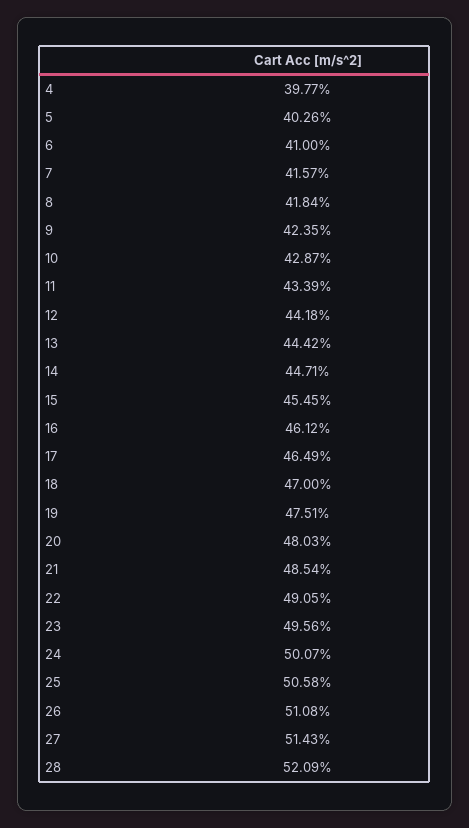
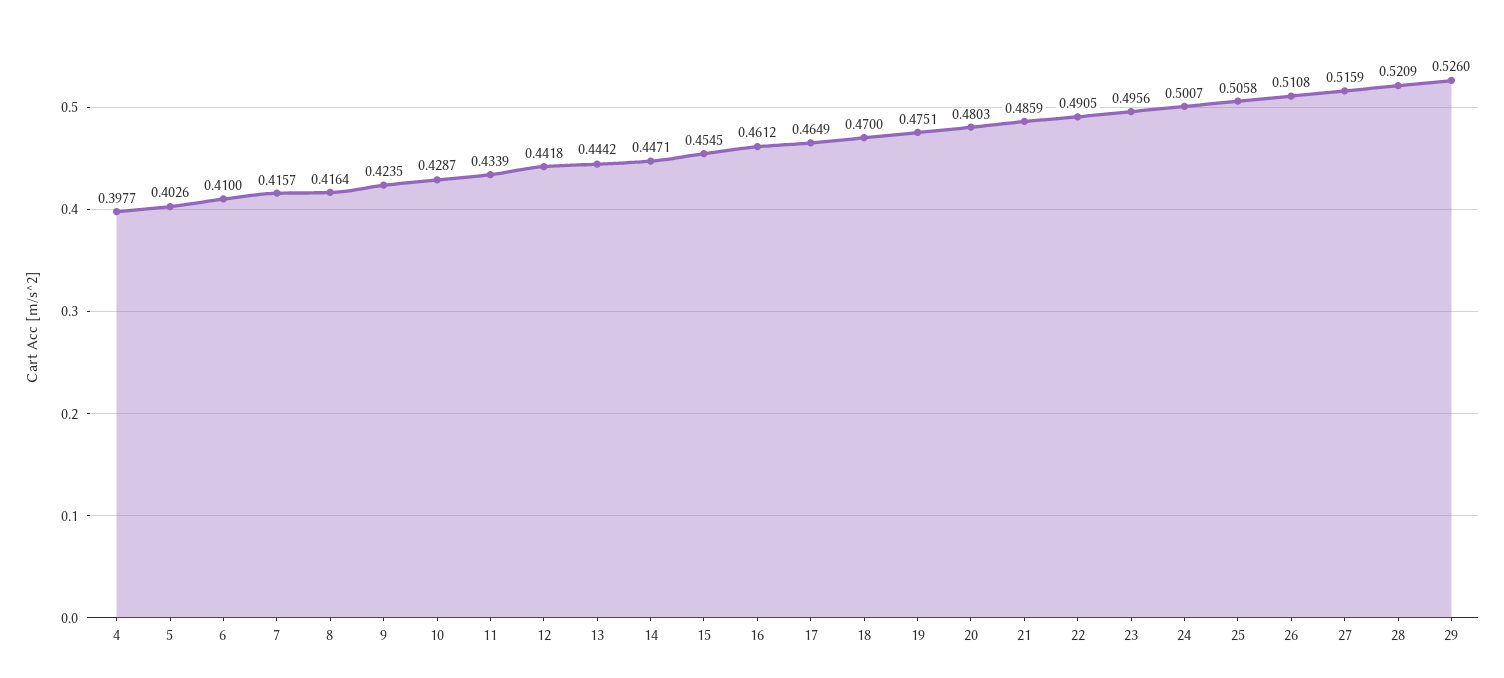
  {
    "4": 0.3977,
    "5": 0.4026,
    "6": 0.41,
    "7": 0.4157,
-   "8": 0.4184,
+   "8": 0.4164,
    "9": 0.4235,
    "10": 0.4287,
    "11": 0.4339,
    "12": 0.4418,
    "13": 0.4442,
    "14": 0.4471,
    "15": 0.4545,
    "16": 0.4612,
    "17": 0.4649,
    "18": 0.47,
    "19": 0.4751,
    "20": 0.4803,
-   "21": 0.4854,
+   "21": 0.4859,
    "22": 0.4905,
    "23": 0.4956,
    "24": 0.5007,
    "25": 0.5058,
    "26": 0.5108,
-   "27": 0.5143,
+   "27": 0.5159,
-   "28": 0.5209
+   "28": 0.5209,
+   "29": 0.526
  }

